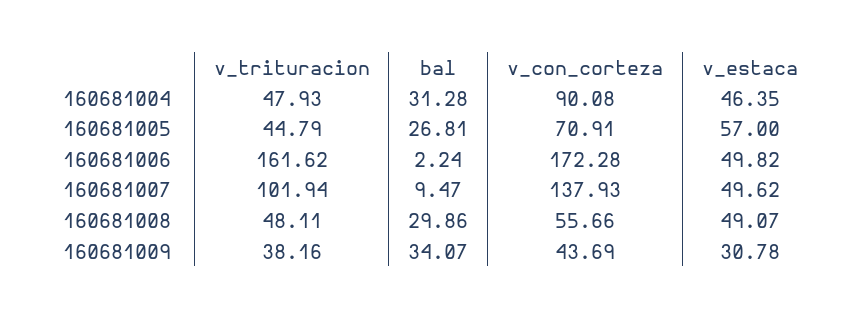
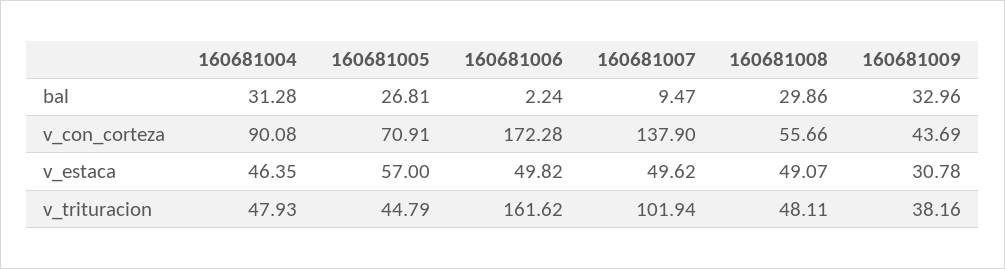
  {
    "v_trituracion": {
      "160681004": 47.93,
      "160681005": 44.79,
      "160681006": 161.62,
      "160681007": 101.94,
      "160681008": 48.11,
      "160681009": 38.16
    },
    "bal": {
      "160681004": 31.28,
      "160681005": 26.81,
      "160681006": 2.24,
      "160681007": 9.47,
      "160681008": 29.86,
-     "160681009": 34.07
+     "160681009": 32.96
    },
    "v_con_corteza": {
      "160681004": 90.08,
      "160681005": 70.91,
      "160681006": 172.28,
-     "160681007": 137.93,
+     "160681007": 137.9,
      "160681008": 55.66,
      "160681009": 43.69
    },
    "v_estaca": {
      "160681004": 46.35,
      "160681005": 57,
      "160681006": 49.82,
      "160681007": 49.62,
      "160681008": 49.07,
      "160681009": 30.78
    }
  }

